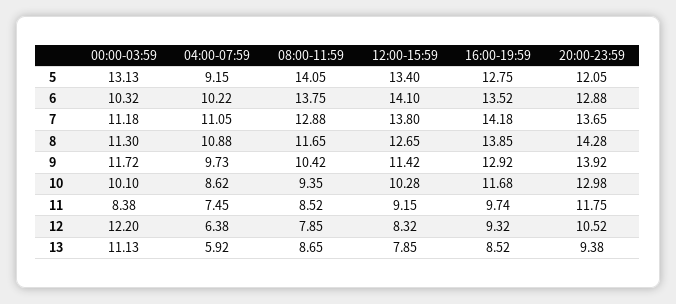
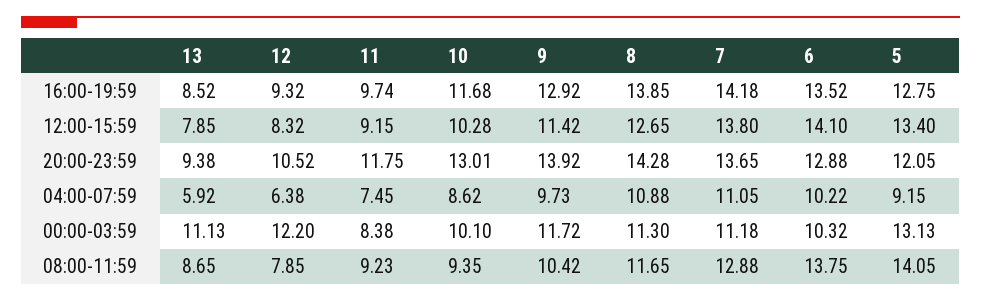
  {
    "00:00-03:59": {
      "5": 13.13,
      "6": 10.32,
      "7": 11.18,
      "8": 11.3,
      "9": 11.72,
      "10": 10.1,
      "11": 8.38,
      "12": 12.2,
      "13": 11.13
    },
    "04:00-07:59": {
      "5": 9.15,
      "6": 10.22,
      "7": 11.05,
      "8": 10.88,
      "9": 9.73,
      "10": 8.62,
      "11": 7.45,
      "12": 6.38,
      "13": 5.92
    },
    "08:00-11:59": {
      "5": 14.05,
      "6": 13.75,
      "7": 12.88,
      "8": 11.65,
      "9": 10.42,
      "10": 9.35,
-     "11": 8.52,
+     "11": 9.23,
      "12": 7.85,
      "13": 8.65
    },
    "12:00-15:59": {
      "5": 13.4,
      "6": 14.1,
      "7": 13.8,
      "8": 12.65,
      "9": 11.42,
      "10": 10.28,
      "11": 9.15,
      "12": 8.32,
      "13": 7.85
    },
    "16:00-19:59": {
      "5": 12.75,
      "6": 13.52,
      "7": 14.18,
      "8": 13.85,
      "9": 12.92,
      "10": 11.68,
      "11": 9.74,
      "12": 9.32,
      "13": 8.52
    },
    "20:00-23:59": {
      "5": 12.05,
      "6": 12.88,
      "7": 13.65,
      "8": 14.28,
      "9": 13.92,
-     "10": 12.98,
+     "10": 13.01,
      "11": 11.75,
      "12": 10.52,
      "13": 9.38
    }
  }

